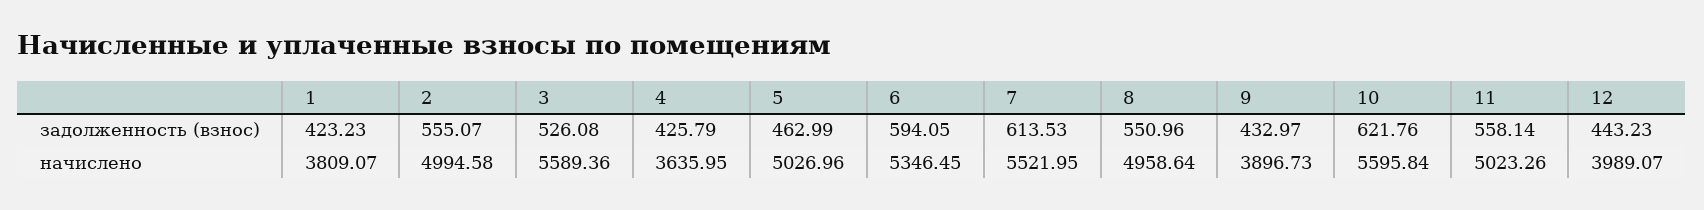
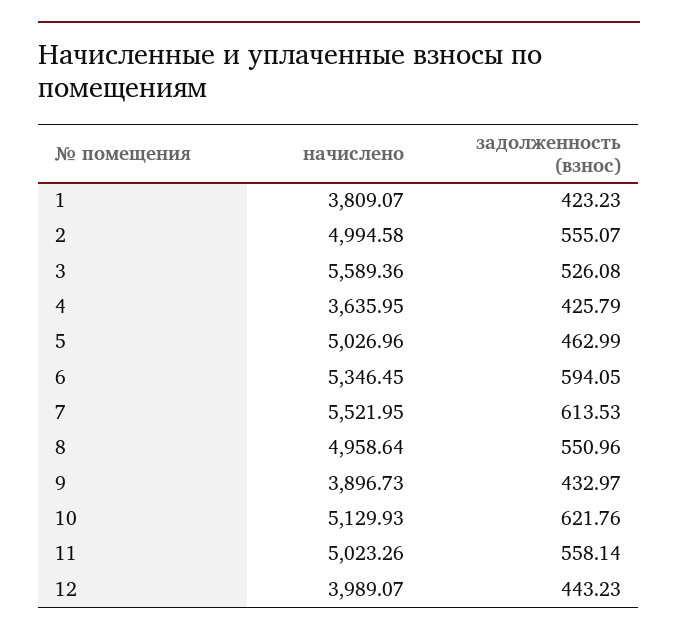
  {
    "1": {
      "задолженность (взнос)": 423.23,
      "начислено": 3809.07
    },
    "2": {
      "задолженность (взнос)": 555.07,
      "начислено": 4994.58
    },
    "3": {
      "задолженность (взнос)": 526.08,
      "начислено": 5589.36
    },
    "4": {
      "задолженность (взнос)": 425.79,
      "начислено": 3635.95
    },
    "5": {
      "задолженность (взнос)": 462.99,
      "начислено": 5026.96
    },
    "6": {
      "задолженность (взнос)": 594.05,
      "начислено": 5346.45
    },
    "7": {
      "задолженность (взнос)": 613.53,
      "начислено": 5521.95
    },
    "8": {
      "задолженность (взнос)": 550.96,
      "начислено": 4958.64
    },
    "9": {
      "задолженность (взнос)": 432.97,
      "начислено": 3896.73
    },
    "10": {
      "задолженность (взнос)": 621.76,
-     "начислено": 5595.84
+     "начислено": 5129.93
    },
    "11": {
      "задолженность (взнос)": 558.14,
      "начислено": 5023.26
    },
    "12": {
      "задолженность (взнос)": 443.23,
      "начислено": 3989.07
    }
  }

